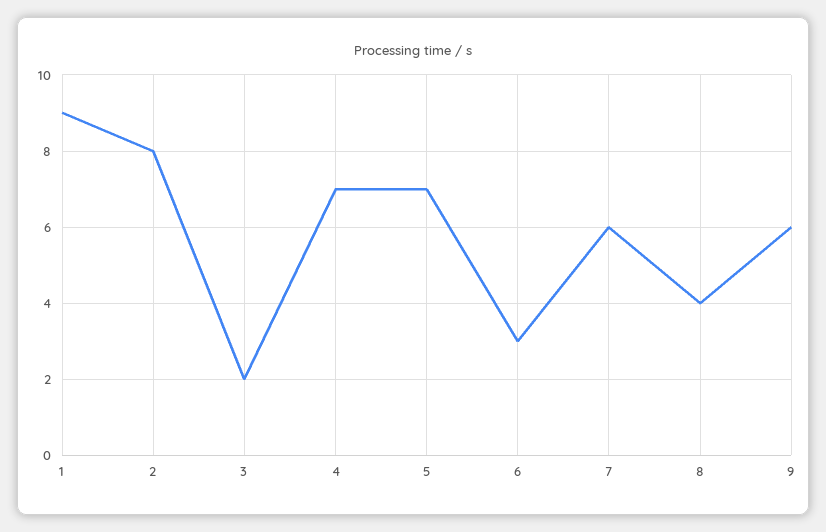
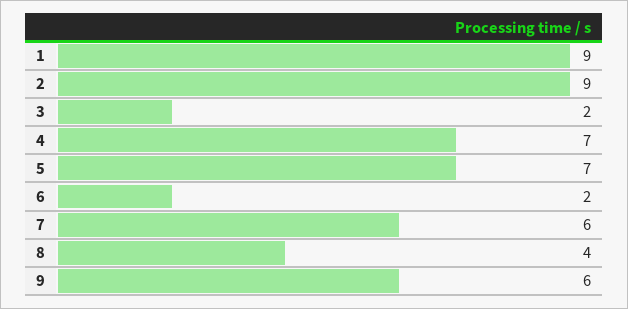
  {
    "1": 9,
-   "2": 8,
+   "2": 9,
    "3": 2,
    "4": 7,
    "5": 7,
-   "6": 3,
+   "6": 2,
    "7": 6,
    "8": 4,
    "9": 6
  }

